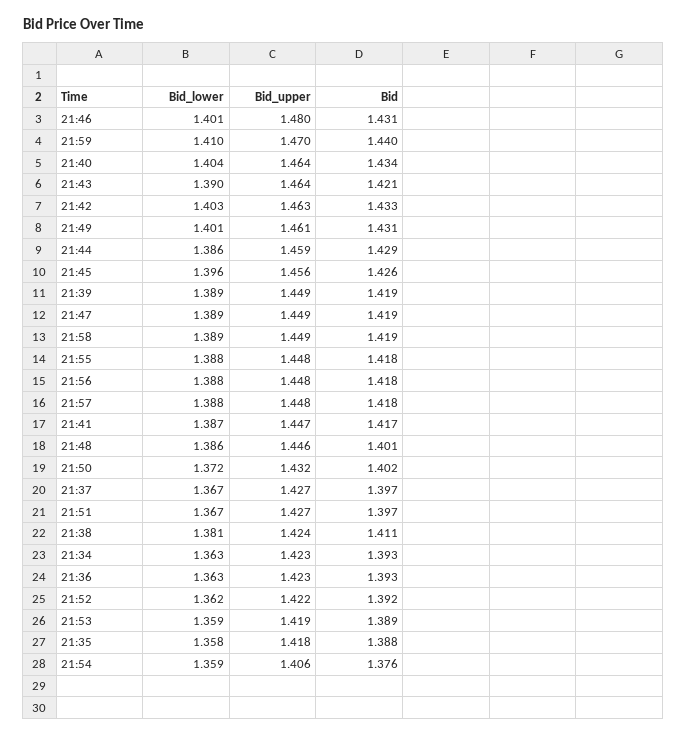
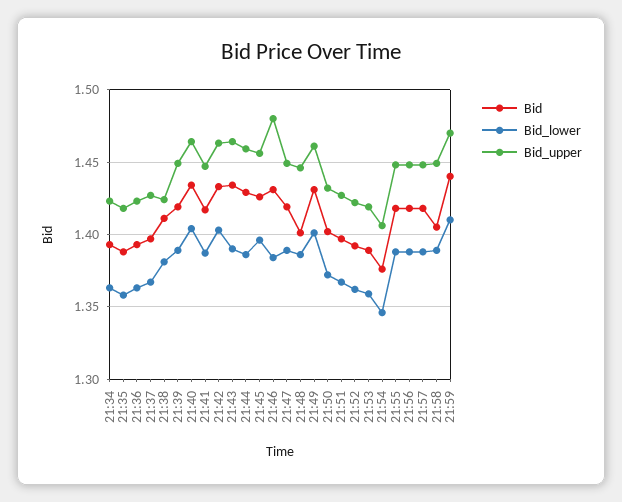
  {
    "Bid_lower": {
-     "21:46": 1.401,
+     "21:46": 1.385,
      "21:59": 1.41,
      "21:40": 1.404,
      "21:43": 1.39,
      "21:42": 1.403,
      "21:49": 1.401,
      "21:44": 1.386,
      "21:45": 1.396,
      "21:39": 1.389,
      "21:47": 1.389,
      "21:58": 1.389,
      "21:55": 1.388,
      "21:56": 1.388,
      "21:57": 1.388,
      "21:41": 1.387,
      "21:48": 1.386,
      "21:50": 1.372,
      "21:37": 1.367,
      "21:51": 1.367,
      "21:38": 1.381,
      "21:34": 1.363,
      "21:36": 1.363,
      "21:52": 1.362,
      "21:53": 1.359,
      "21:35": 1.358,
-     "21:54": 1.359
+     "21:54": 1.345
    },
    "Bid_upper": {
      "21:46": 1.48,
      "21:59": 1.47,
      "21:40": 1.464,
      "21:43": 1.464,
      "21:42": 1.463,
      "21:49": 1.461,
      "21:44": 1.459,
      "21:45": 1.456,
      "21:39": 1.449,
      "21:47": 1.449,
      "21:58": 1.449,
      "21:55": 1.448,
      "21:56": 1.448,
      "21:57": 1.448,
      "21:41": 1.447,
      "21:48": 1.446,
      "21:50": 1.432,
      "21:37": 1.427,
      "21:51": 1.427,
      "21:38": 1.424,
      "21:34": 1.423,
      "21:36": 1.423,
      "21:52": 1.422,
      "21:53": 1.419,
      "21:35": 1.418,
      "21:54": 1.406
    },
    "Bid": {
      "21:46": 1.431,
      "21:59": 1.44,
      "21:40": 1.434,
-     "21:43": 1.421,
+     "21:43": 1.435,
      "21:42": 1.433,
      "21:49": 1.431,
      "21:44": 1.429,
      "21:45": 1.426,
      "21:39": 1.419,
      "21:47": 1.419,
-     "21:58": 1.419,
+     "21:58": 1.405,
      "21:55": 1.418,
      "21:56": 1.418,
      "21:57": 1.418,
      "21:41": 1.417,
      "21:48": 1.401,
      "21:50": 1.402,
      "21:37": 1.397,
      "21:51": 1.397,
      "21:38": 1.411,
      "21:34": 1.393,
      "21:36": 1.393,
      "21:52": 1.392,
      "21:53": 1.389,
      "21:35": 1.388,
      "21:54": 1.376
    }
  }

